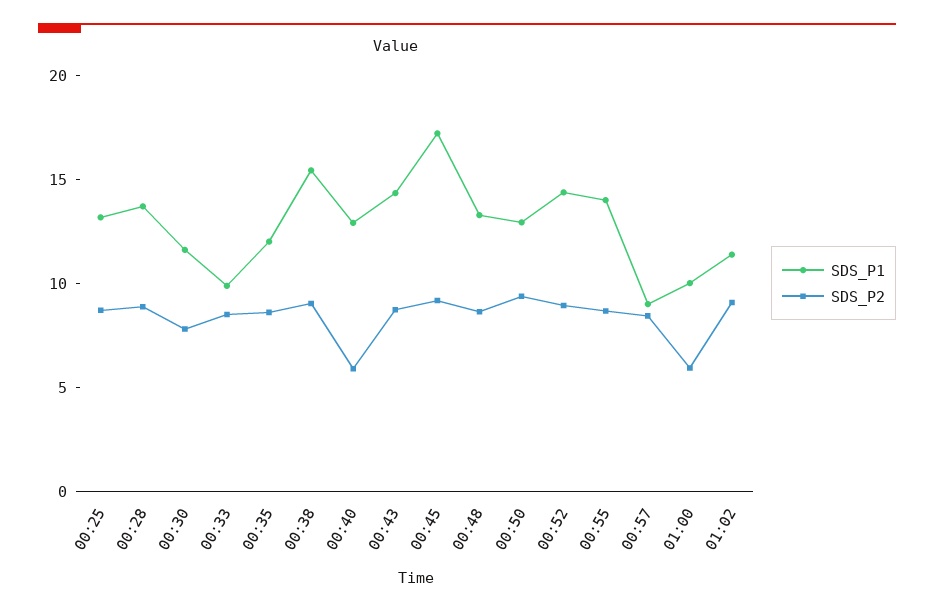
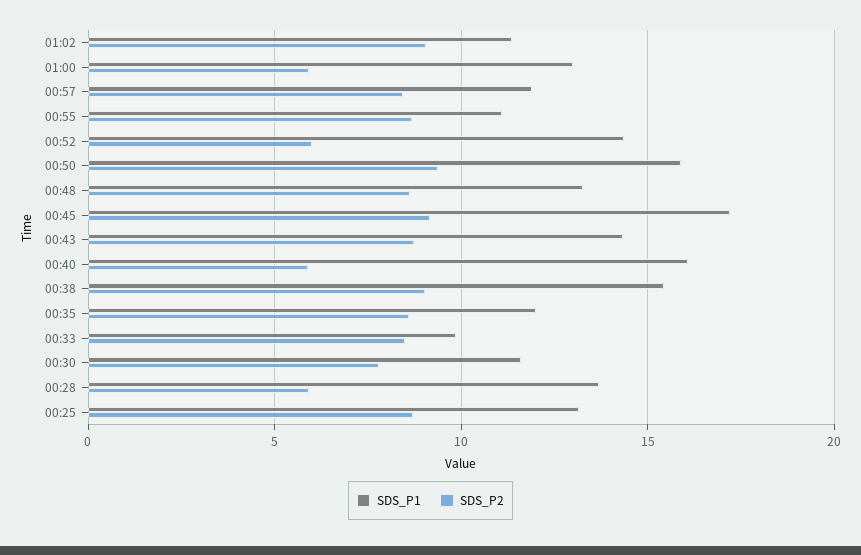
  {
    "SDS_P1": {
      "00:25": 13,
      "00:28": 13.5,
      "00:30": 11.5,
      "00:33": 10,
      "00:35": 12,
      "00:38": 15.5,
-     "00:40": 13,
+     "00:40": 16,
      "00:43": 14.5,
      "00:45": 17,
      "00:48": 13.5,
-     "00:50": 13,
+     "00:50": 16,
      "00:52": 14.5,
-     "00:55": 14,
+     "00:55": 11,
-     "00:57": 9,
+     "00:57": 12,
-     "01:00": 10,
+     "01:00": 13,
      "01:02": 11.5
    },
    "SDS_P2": {
      "00:25": 8.5,
-     "00:28": 9,
+     "00:28": 6,
      "00:30": 8,
      "00:33": 8.5,
      "00:35": 8.5,
      "00:38": 9,
      "00:40": 6,
      "00:43": 8.5,
      "00:45": 9,
      "00:48": 8.5,
      "00:50": 9.5,
-     "00:52": 9,
+     "00:52": 6,
      "00:55": 8.5,
      "00:57": 8.5,
      "01:00": 6,
      "01:02": 9
    }
  }

